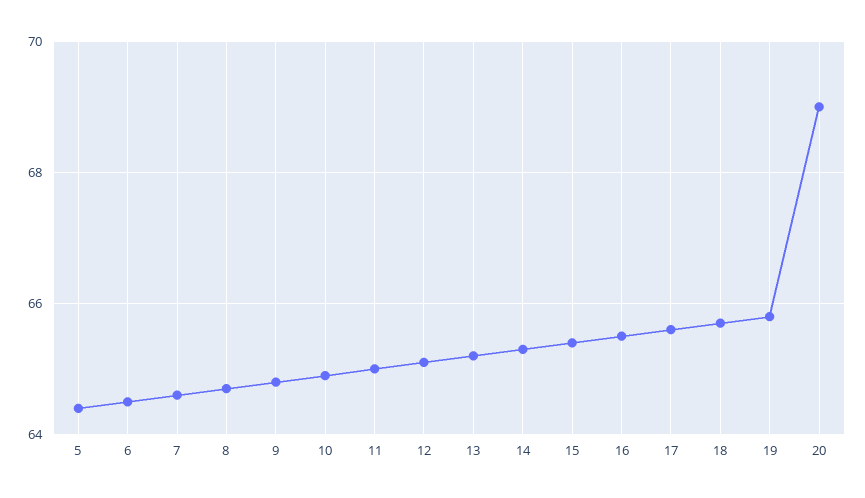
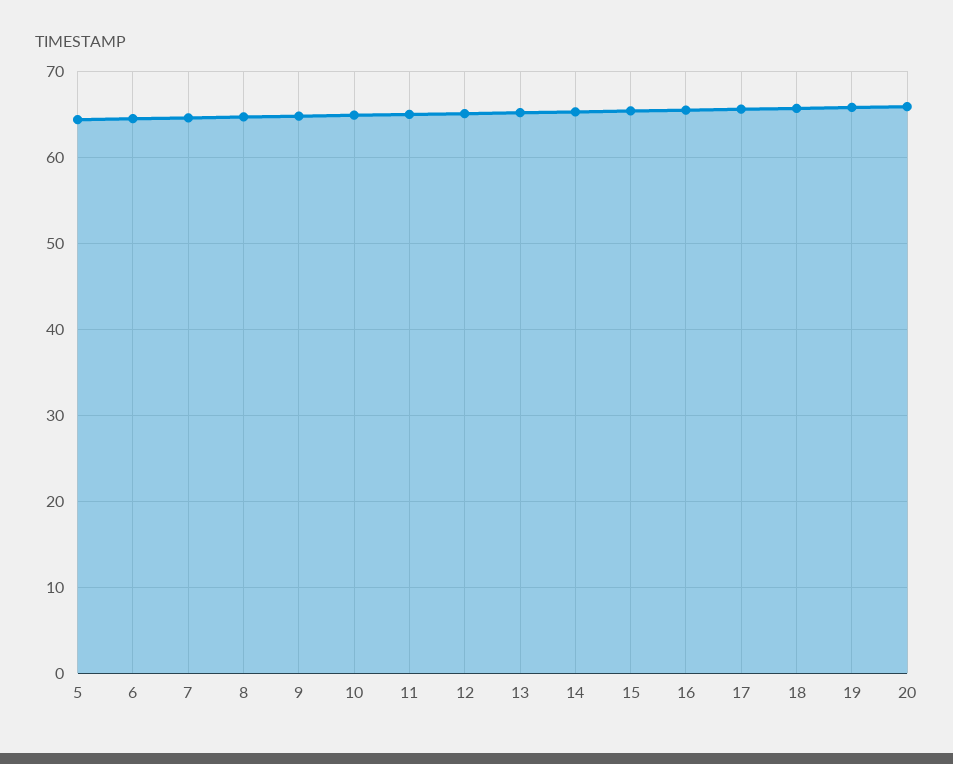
  {
    "5": 64.5,
    "6": 64.5,
    "7": 64.5,
    "8": 64.5,
    "9": 65,
    "10": 65,
    "11": 65,
    "12": 65,
    "13": 65,
    "14": 65.5,
    "15": 65.5,
    "16": 65.5,
    "17": 65.5,
    "18": 65.5,
    "19": 66,
-   "20": 69
+   "20": 66
  }

